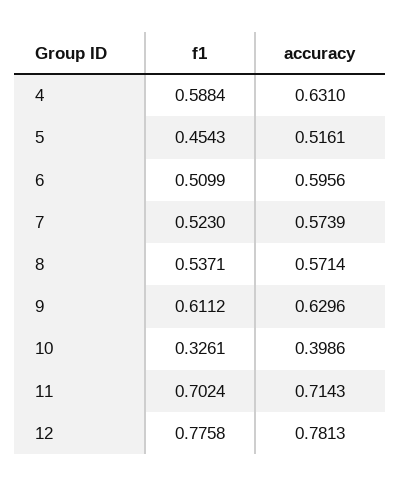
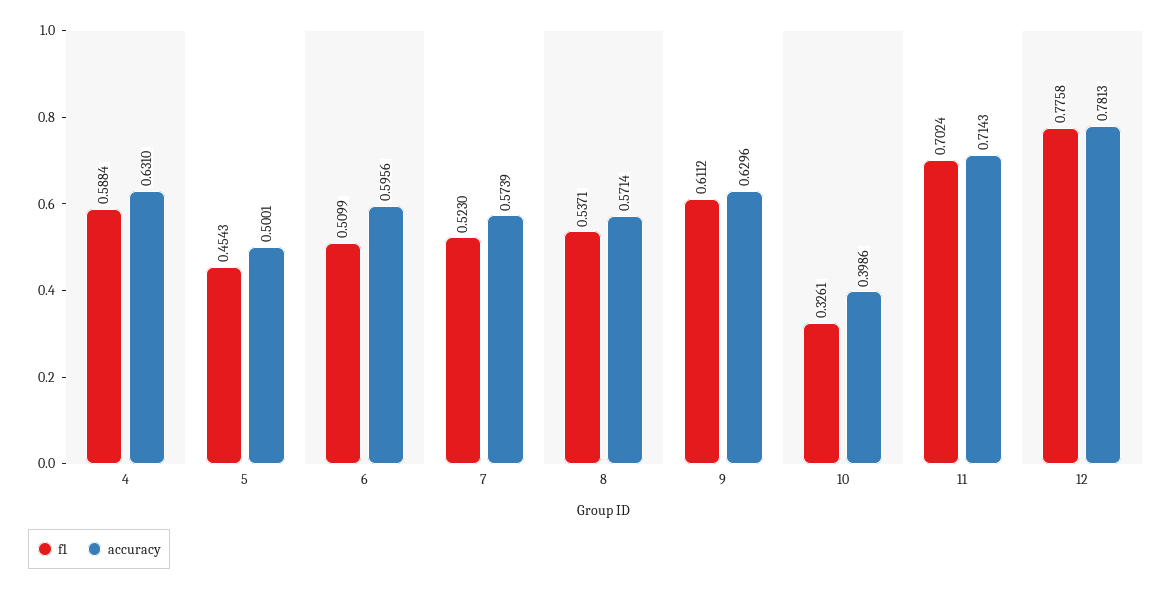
  {
    "f1": {
      "4": 0.5884,
      "5": 0.4543,
      "6": 0.5099,
      "7": 0.523,
      "8": 0.5371,
      "9": 0.6112,
      "10": 0.3261,
      "11": 0.7024,
      "12": 0.7758
    },
    "accuracy": {
      "4": 0.631,
-     "5": 0.5161,
+     "5": 0.5001,
      "6": 0.5956,
      "7": 0.5739,
      "8": 0.5714,
      "9": 0.6296,
      "10": 0.3986,
      "11": 0.7143,
      "12": 0.7813
    }
  }

